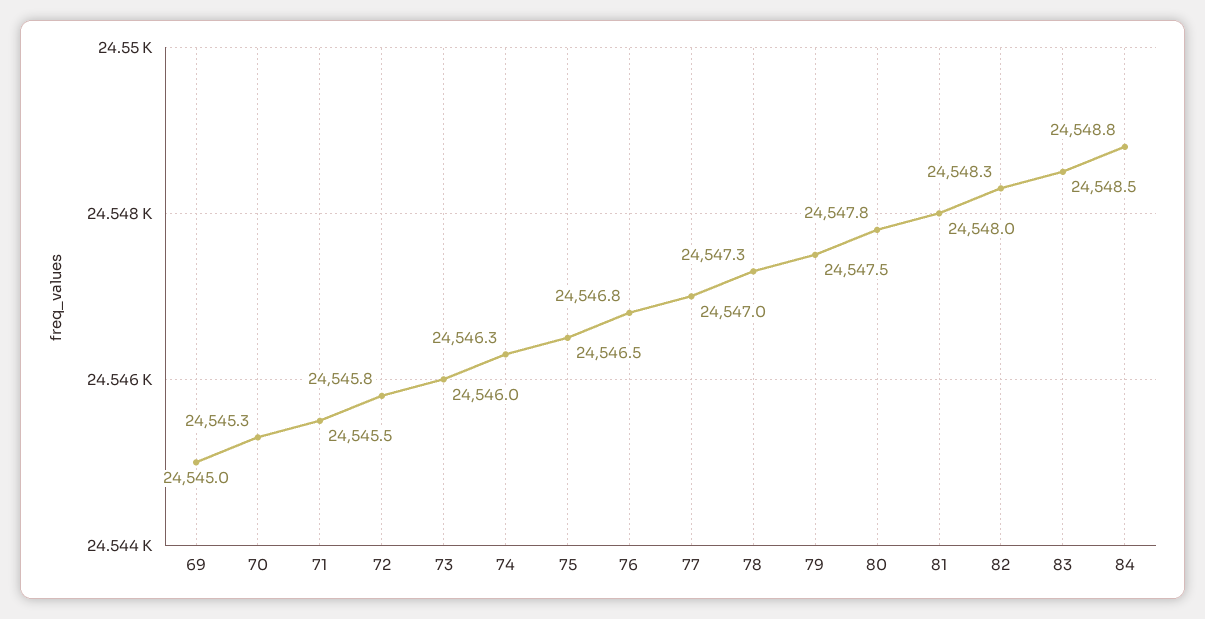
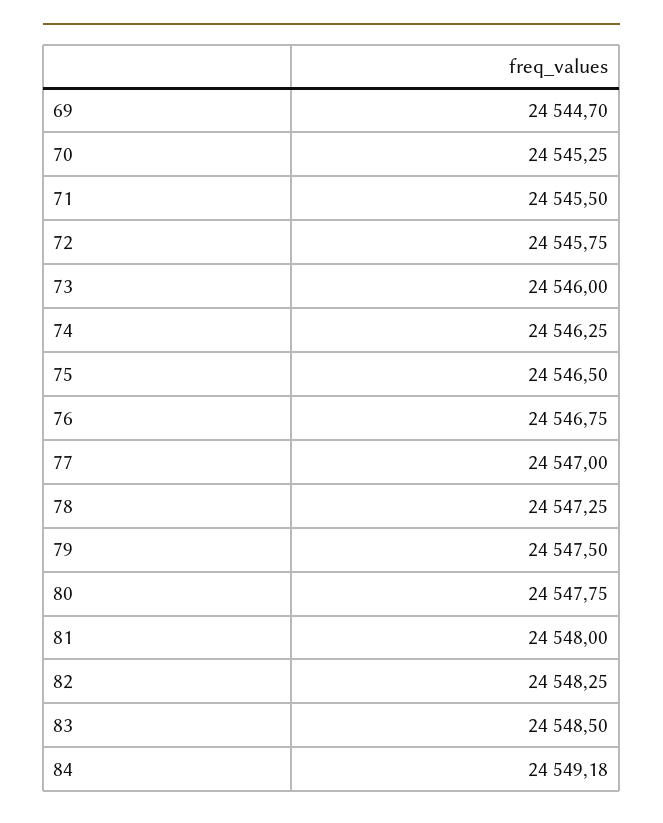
  {
-   "69": 24545,
+   "69": 24544.7,
    "70": 24545.25,
    "71": 24545.5,
    "72": 24545.75,
    "73": 24546,
    "74": 24546.25,
    "75": 24546.5,
    "76": 24546.75,
    "77": 24547,
    "78": 24547.25,
    "79": 24547.5,
    "80": 24547.75,
    "81": 24548,
    "82": 24548.25,
    "83": 24548.5,
-   "84": 24548.8
+   "84": 24549.18
  }

